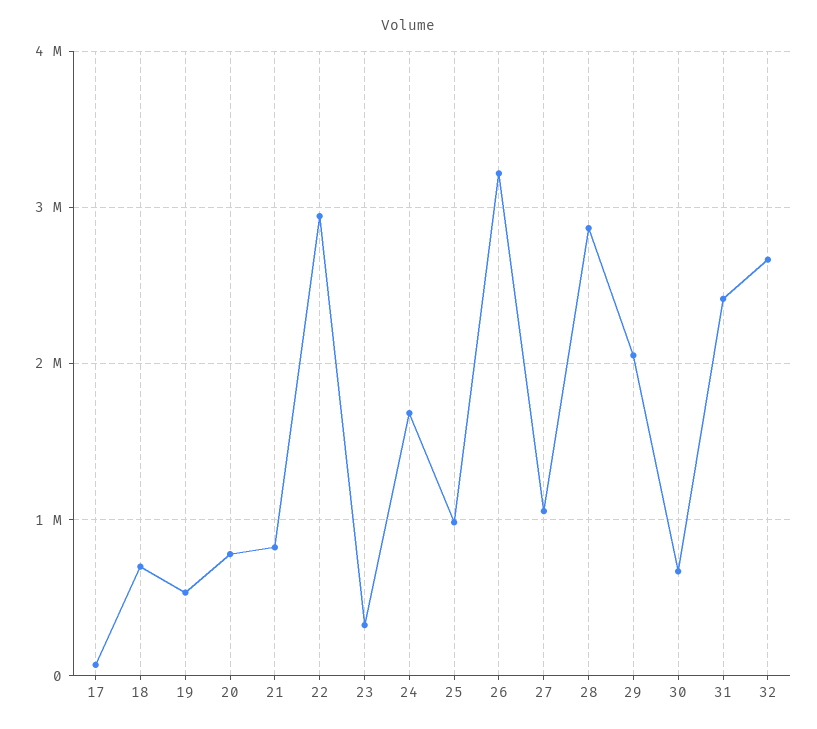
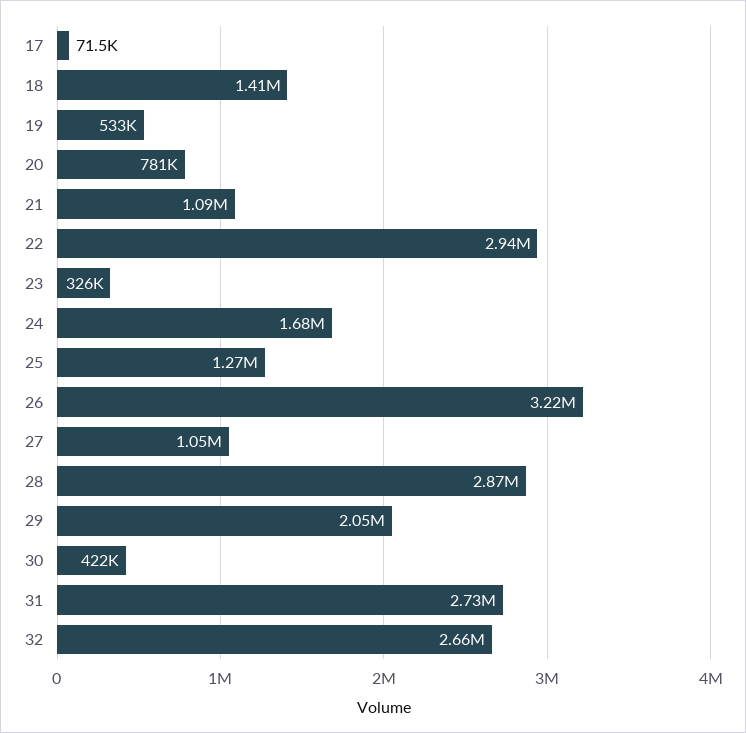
  {
    "17": 71500,
-   "18": 700000,
+   "18": 1410000,
    "19": 533000,
    "20": 781000,
-   "21": 800000,
+   "21": 1090000,
    "22": 2940000,
    "23": 326000,
    "24": 1680000,
-   "25": 1000000,
+   "25": 1270000,
    "26": 3220000,
    "27": 1050000,
    "28": 2870000,
    "29": 2050000,
-   "30": 700000,
+   "30": 422000,
-   "31": 2400000,
+   "31": 2730000,
    "32": 2660000
  }

